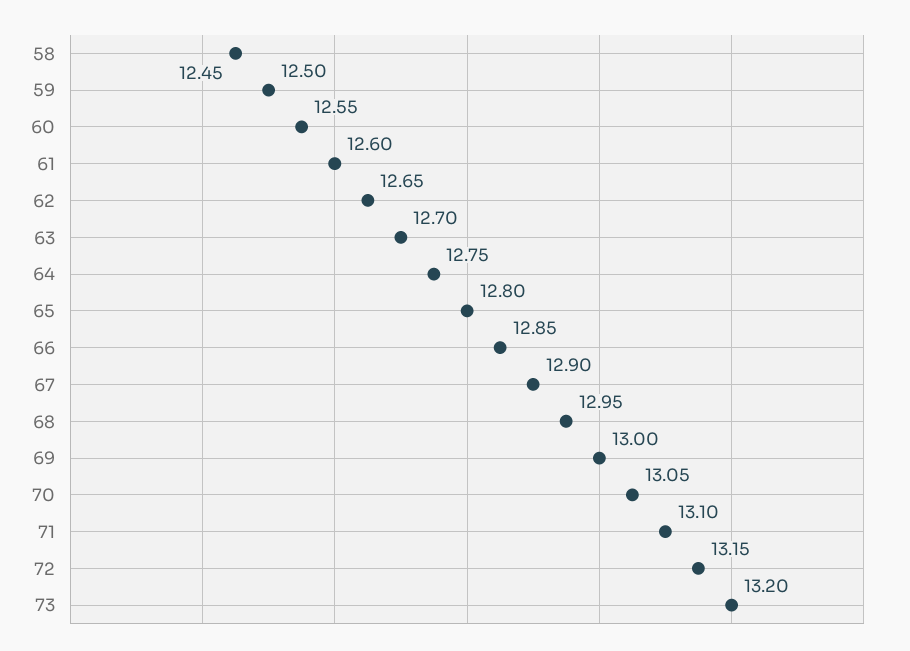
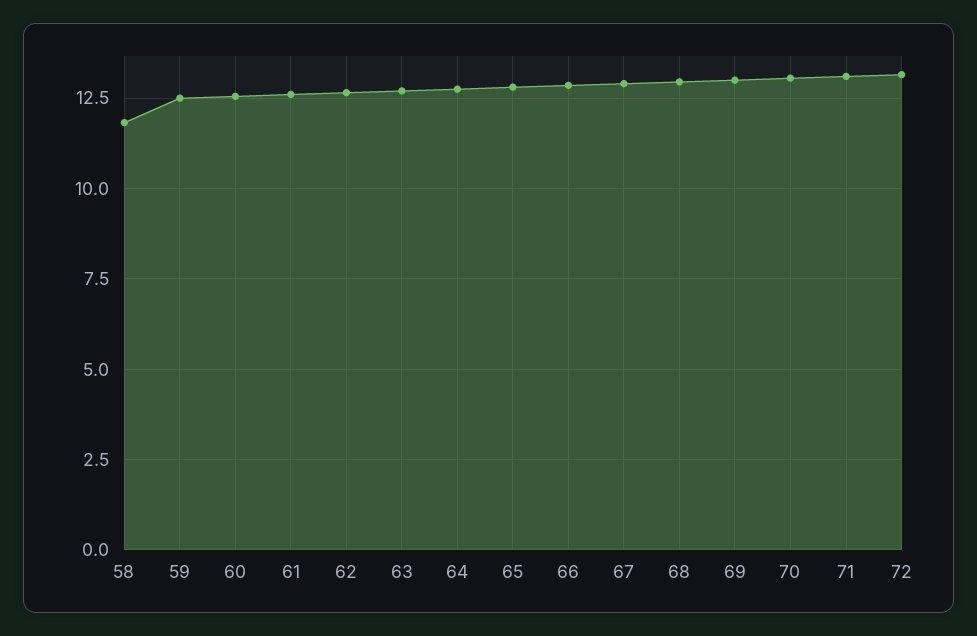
  {
-   "58": 12.45,
+   "58": 11.75,
    "59": 12.5,
    "60": 12.55,
    "61": 12.6,
    "62": 12.65,
    "63": 12.7,
    "64": 12.75,
    "65": 12.8,
    "66": 12.85,
    "67": 12.9,
    "68": 12.95,
    "69": 13,
    "70": 13.05,
    "71": 13.1,
-   "72": 13.15,
+   "72": 13.15
-   "73": 13.2
  }

